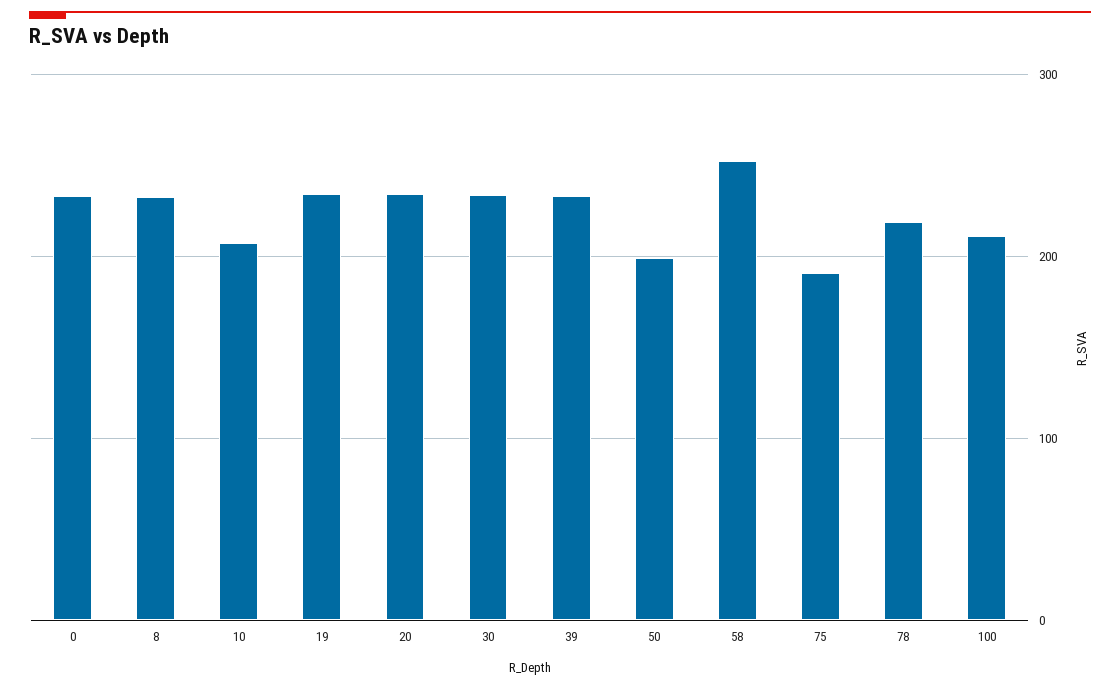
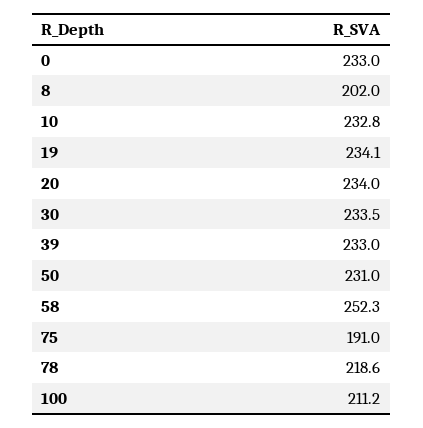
  {
    "0": 233,
-   "8": 230,
+   "8": 202,
-   "10": 210,
+   "10": 232.8,
    "19": 234.1,
    "20": 234,
    "30": 233.5,
    "39": 233,
-   "50": 200,
+   "50": 231,
    "58": 252.3,
    "75": 191,
    "78": 218.6,
    "100": 211.2
  }

